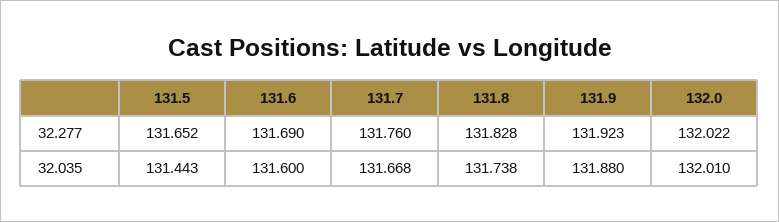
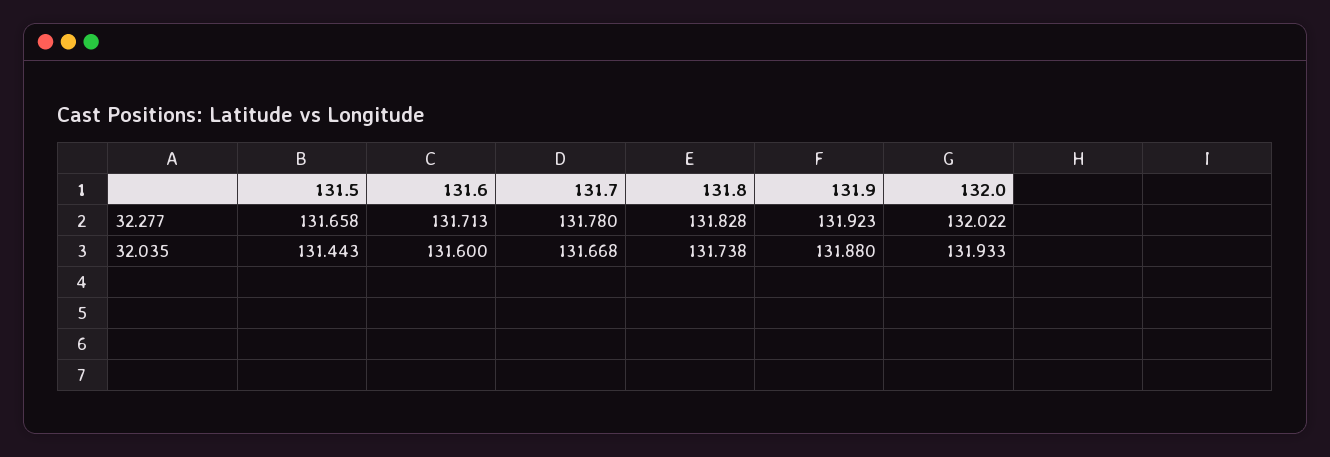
  {
    "131.5": {
-     "32.277": 131.652,
+     "32.277": 131.658,
      "32.035": 131.443
    },
    "131.6": {
-     "32.277": 131.69,
+     "32.277": 131.713,
      "32.035": 131.6
    },
    "131.7": {
-     "32.277": 131.76,
+     "32.277": 131.78,
      "32.035": 131.668
    },
    "131.8": {
      "32.277": 131.828,
      "32.035": 131.738
    },
    "131.9": {
      "32.277": 131.923,
      "32.035": 131.88
    },
    "132.0": {
      "32.277": 132.022,
-     "32.035": 132.01
+     "32.035": 131.933
    }
  }

